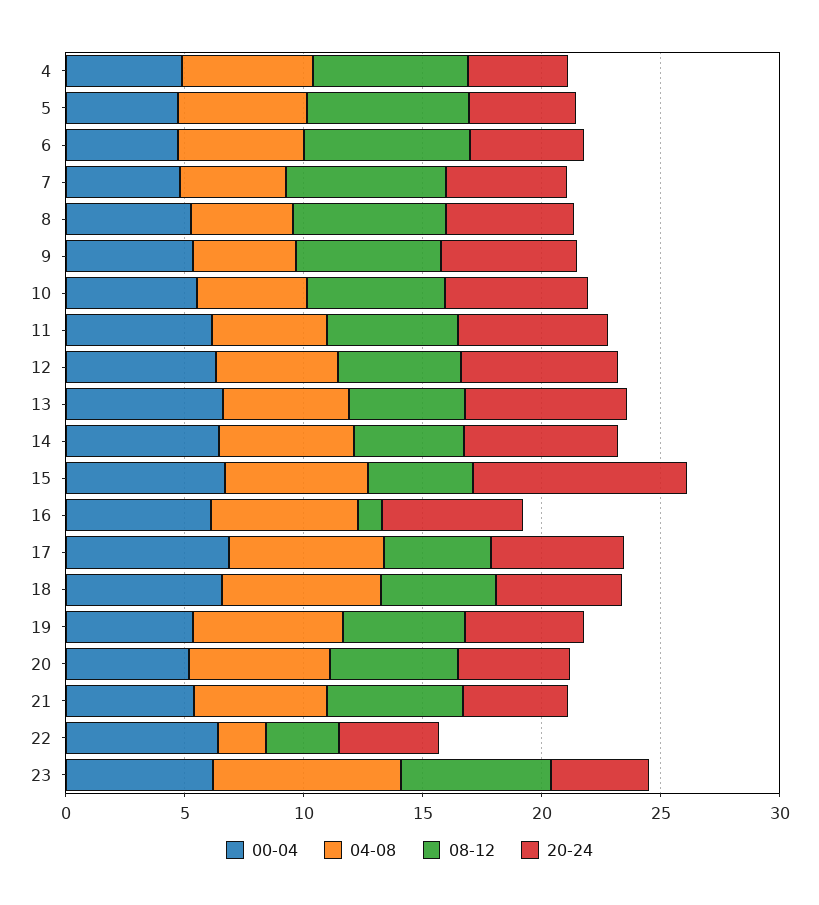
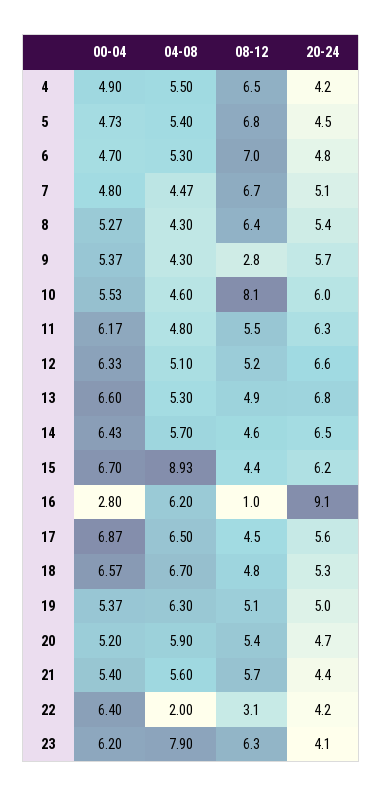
  {
    "00-04": {
      "4": 4.9,
      "5": 4.73,
      "6": 4.7,
      "7": 4.8,
      "8": 5.27,
      "9": 5.37,
      "10": 5.53,
      "11": 6.17,
      "12": 6.33,
      "13": 6.6,
      "14": 6.43,
      "15": 6.7,
-     "16": 6,
+     "16": 2.8,
      "17": 6.87,
      "18": 6.57,
      "19": 5.37,
      "20": 5.2,
      "21": 5.4,
      "22": 6.4,
      "23": 6.2
    },
    "04-08": {
      "4": 5.5,
      "5": 5.4,
      "6": 5.3,
      "7": 4.47,
      "8": 4.3,
      "9": 4.3,
      "10": 4.6,
      "11": 4.8,
      "12": 5.1,
      "13": 5.3,
      "14": 5.7,
-     "15": 6,
+     "15": 8.93,
      "16": 6.2,
      "17": 6.5,
      "18": 6.7,
      "19": 6.3,
      "20": 5.9,
      "21": 5.6,
      "22": 2,
      "23": 7.9
    },
    "08-12": {
      "4": 6.5,
      "5": 6.8,
      "6": 7,
      "7": 6.7,
      "8": 6.4,
-     "9": 6,
+     "9": 2.8,
-     "10": 6,
+     "10": 8.1,
      "11": 5.5,
      "12": 5.2,
      "13": 4.9,
      "14": 4.6,
      "15": 4.4,
      "16": 1,
      "17": 4.5,
      "18": 4.8,
      "19": 5.1,
      "20": 5.4,
      "21": 5.7,
      "22": 3.1,
      "23": 6.3
    },
    "20-24": {
      "4": 4.2,
      "5": 4.5,
      "6": 4.8,
      "7": 5.1,
      "8": 5.4,
      "9": 5.7,
      "10": 6,
      "11": 6.3,
      "12": 6.6,
      "13": 6.8,
      "14": 6.5,
-     "15": 9,
+     "15": 6.2,
-     "16": 6,
+     "16": 9.1,
      "17": 5.6,
      "18": 5.3,
      "19": 5,
      "20": 4.7,
      "21": 4.4,
      "22": 4.2,
      "23": 4.1
    }
  }

